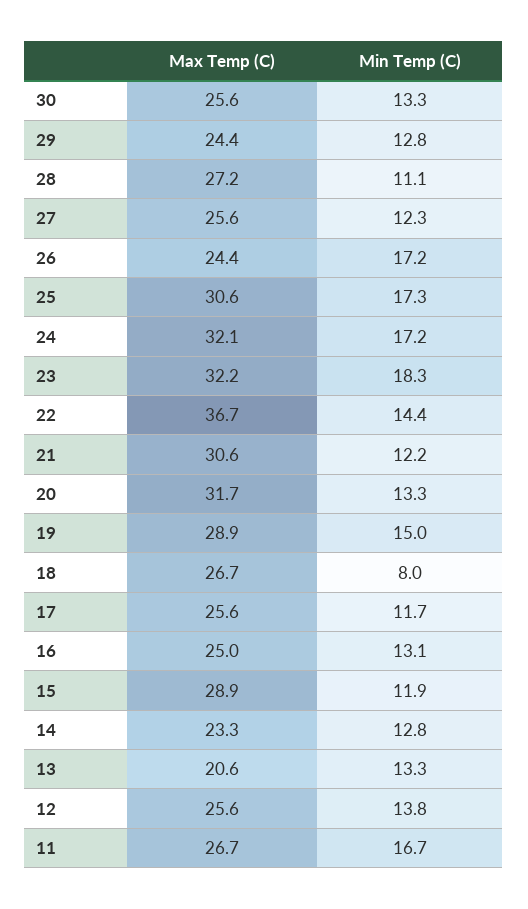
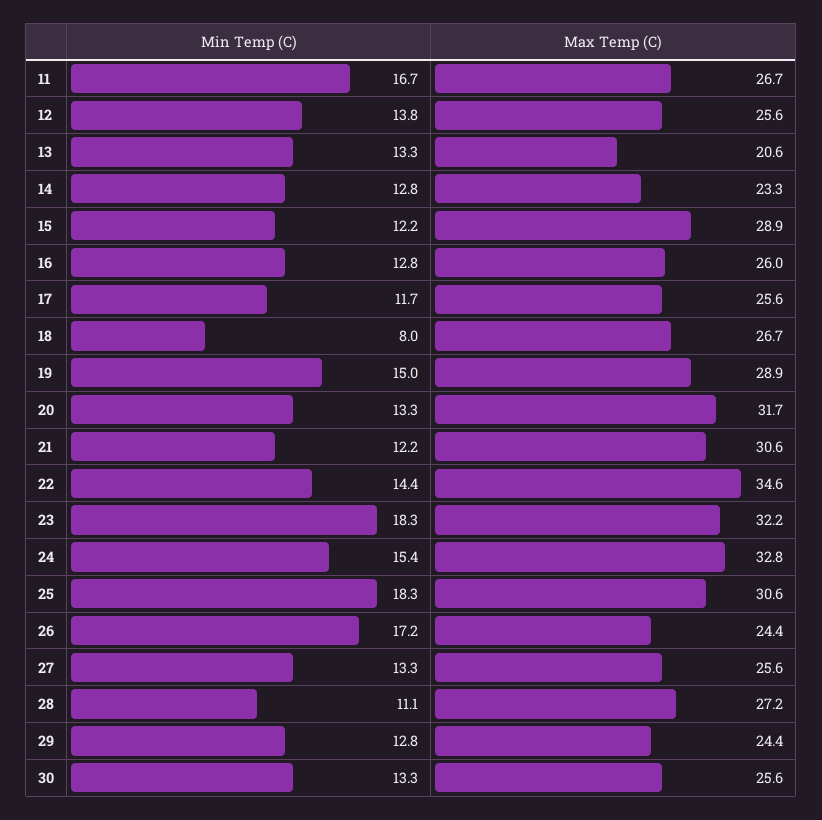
  {
    "Max Temp (C)": {
      "30": 25.6,
      "29": 24.4,
      "28": 27.2,
      "27": 25.6,
      "26": 24.4,
      "25": 30.6,
-     "24": 32.1,
+     "24": 32.8,
      "23": 32.2,
-     "22": 36.7,
+     "22": 34.6,
      "21": 30.6,
      "20": 31.7,
      "19": 28.9,
      "18": 26.7,
      "17": 25.6,
-     "16": 25,
+     "16": 26,
      "15": 28.9,
      "14": 23.3,
      "13": 20.6,
      "12": 25.6,
      "11": 26.7
    },
    "Min Temp (C)": {
      "30": 13.3,
      "29": 12.8,
      "28": 11.1,
-     "27": 12.3,
+     "27": 13.3,
      "26": 17.2,
-     "25": 17.3,
+     "25": 18.3,
-     "24": 17.2,
+     "24": 15.4,
      "23": 18.3,
      "22": 14.4,
      "21": 12.2,
      "20": 13.3,
      "19": 15,
      "18": 8,
      "17": 11.7,
-     "16": 13.1,
+     "16": 12.8,
-     "15": 11.9,
+     "15": 12.2,
      "14": 12.8,
      "13": 13.3,
      "12": 13.8,
      "11": 16.7
    }
  }

